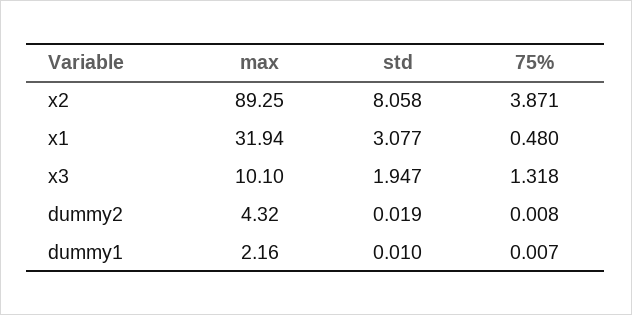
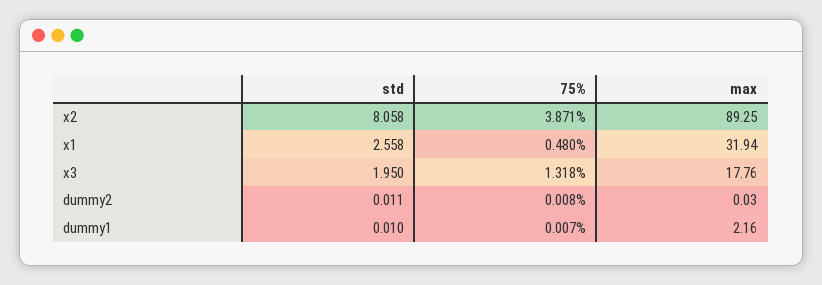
  {
    "max": {
      "x2": 89.25,
      "x1": 31.94,
-     "x3": 10.1,
+     "x3": 17.76,
-     "dummy2": 4.32,
+     "dummy2": 0.03,
      "dummy1": 2.16
    },
    "std": {
      "x2": 8.058,
-     "x1": 3.077,
+     "x1": 2.558,
-     "x3": 1.947,
+     "x3": 1.95,
-     "dummy2": 0.019,
+     "dummy2": 0.011,
      "dummy1": 0.01
    },
    "75%": {
      "x2": 3.871,
      "x1": 0.48,
      "x3": 1.318,
      "dummy2": 0.008,
      "dummy1": 0.007
    }
  }

